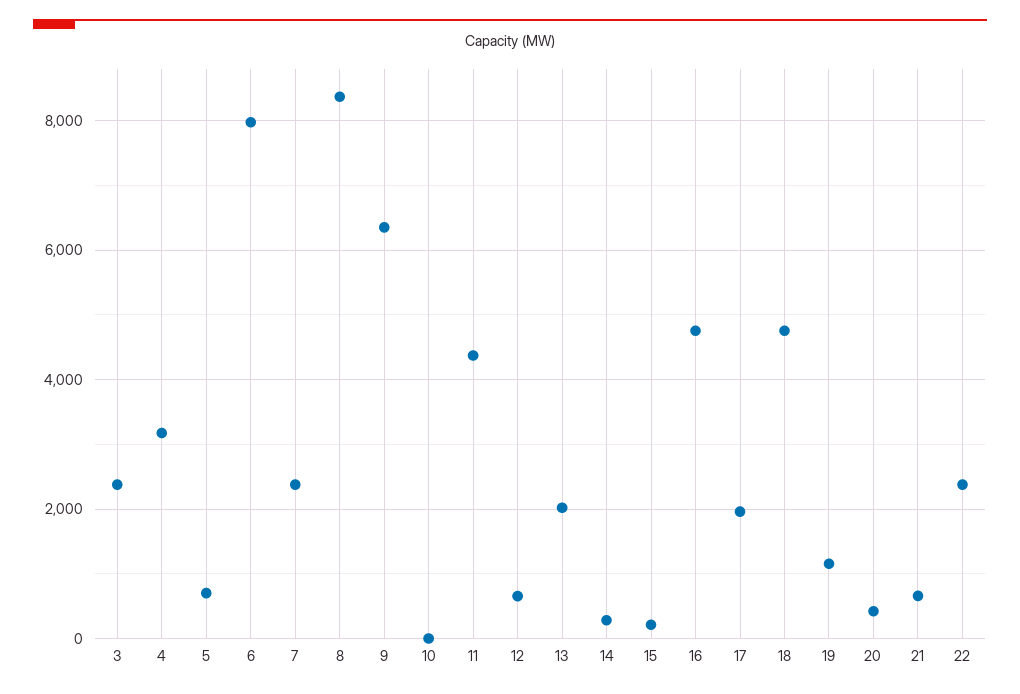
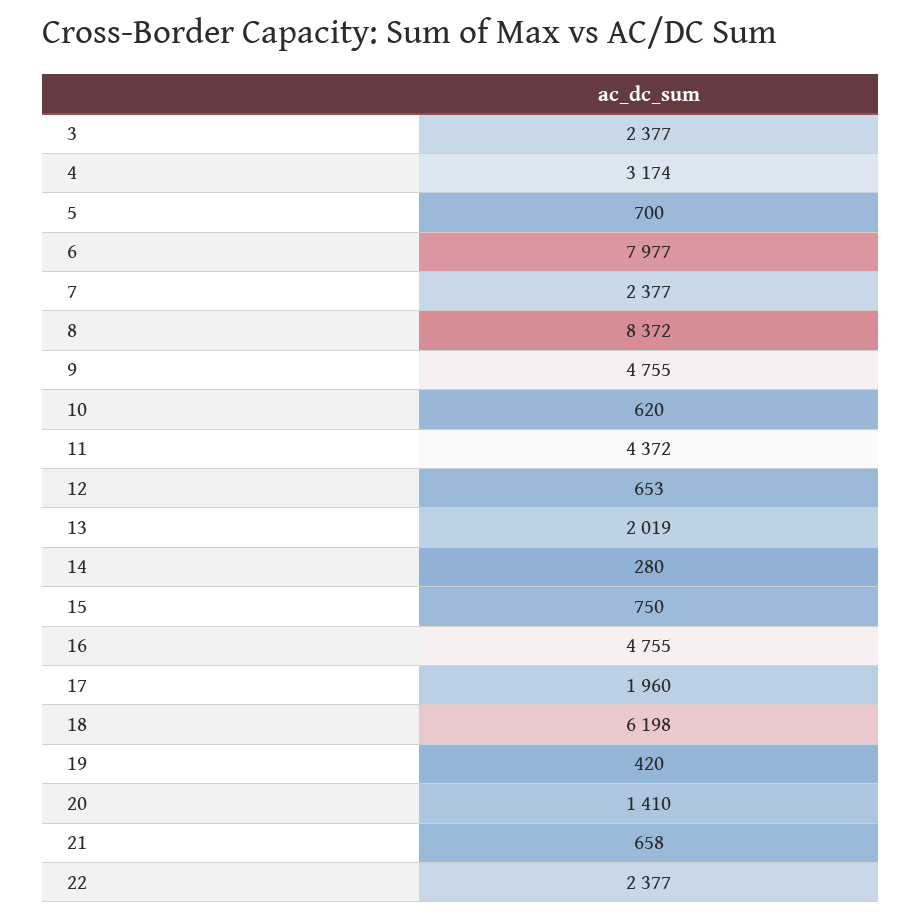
  {
    "3": 2377,
    "4": 3174,
    "5": 700,
    "6": 7977,
    "7": 2377,
    "8": 8372,
-   "9": 6400,
+   "9": 4755,
-   "10": 0,
+   "10": 620,
    "11": 4372,
    "12": 653,
    "13": 2019,
    "14": 280,
-   "15": 200,
+   "15": 750,
    "16": 4755,
    "17": 1960,
-   "18": 4800,
+   "18": 6198,
-   "19": 1200,
+   "19": 420,
-   "20": 400,
+   "20": 1410,
    "21": 658,
    "22": 2377
  }

